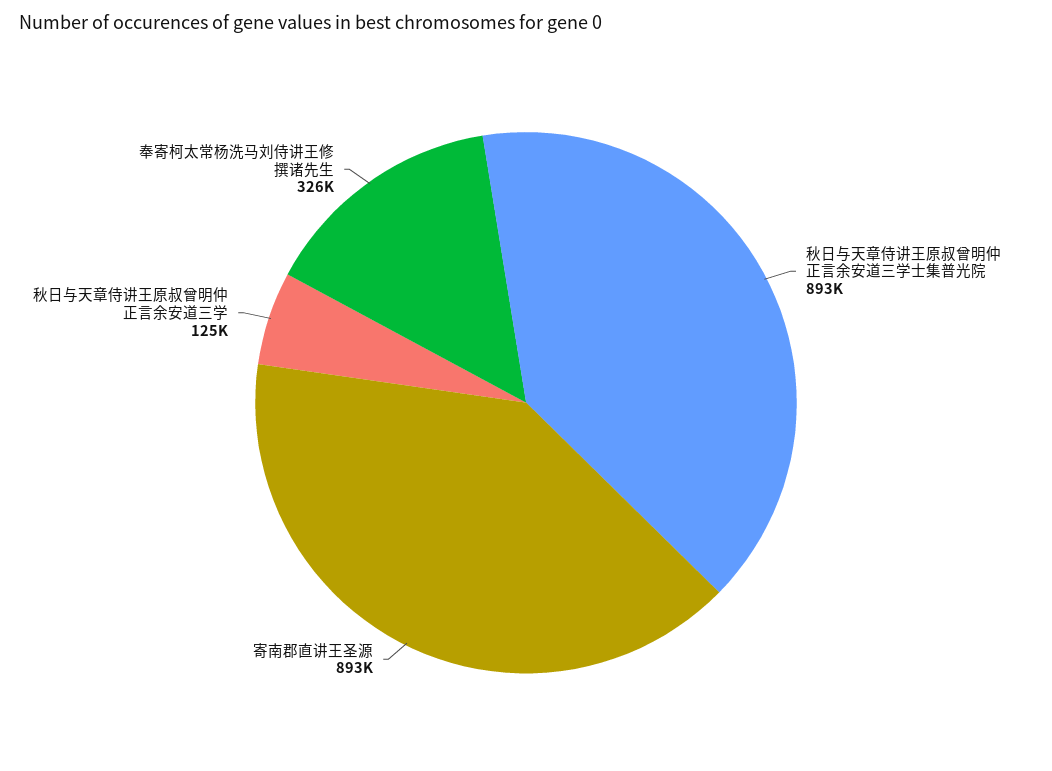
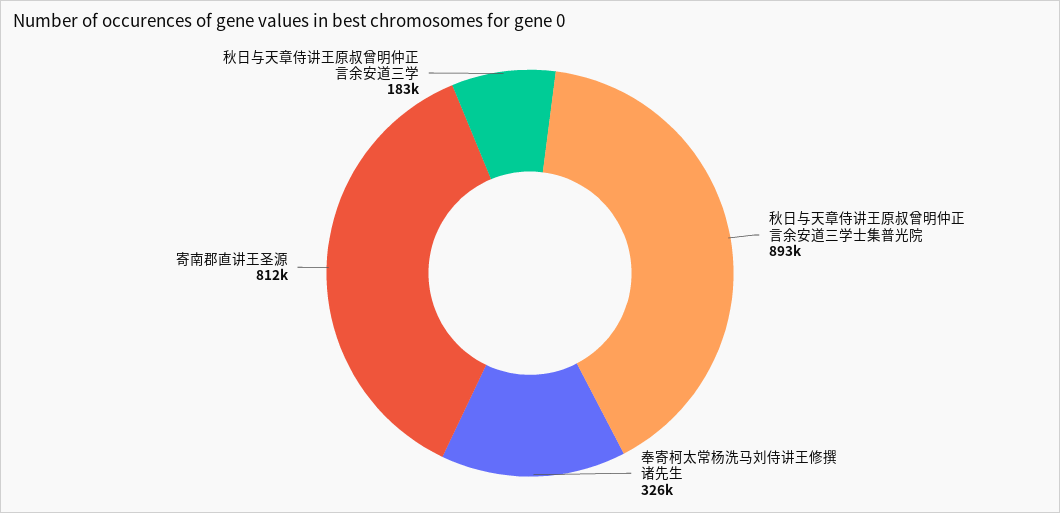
  {
    "秋日与天章侍讲王原叔曾明仲正言余安道三学士集普光院": 893000,
-   "寄南郡直讲王圣源": 893000,
+   "寄南郡直讲王圣源": 812000,
-   "秋日与天章侍讲王原叔曾明仲正言余安道三学": 125000,
+   "秋日与天章侍讲王原叔曾明仲正言余安道三学": 183000,
    "奉寄柯太常杨洗马刘侍讲王修撰诸先生": 326000
  }

